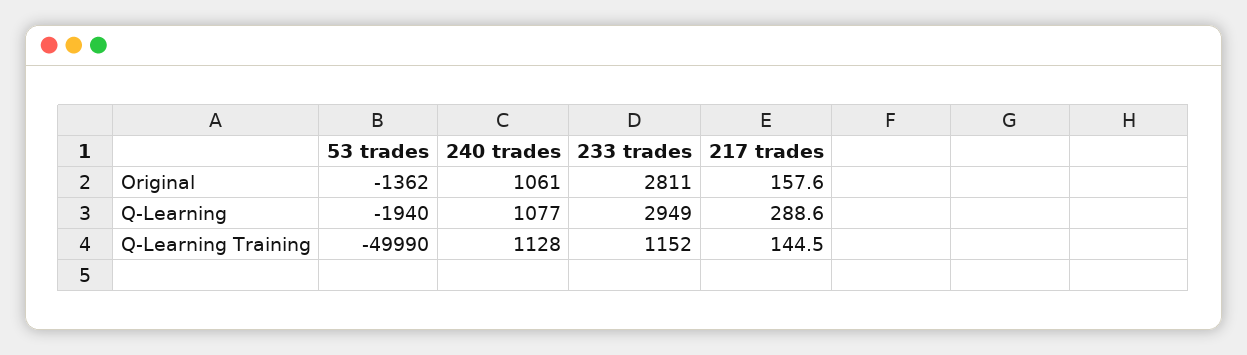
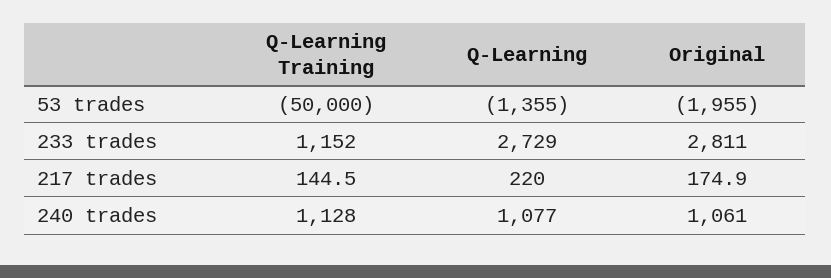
  {
    "53 trades": {
-     "Original": -1362,
+     "Original": -1955,
-     "Q-Learning": -1940,
+     "Q-Learning": -1355,
-     "Q-Learning Training": -49990
+     "Q-Learning Training": -50000
    },
    "240 trades": {
      "Original": 1061,
      "Q-Learning": 1077,
      "Q-Learning Training": 1128
    },
    "233 trades": {
      "Original": 2811,
-     "Q-Learning": 2949,
+     "Q-Learning": 2729,
      "Q-Learning Training": 1152
    },
    "217 trades": {
-     "Original": 157.6,
+     "Original": 174.9,
-     "Q-Learning": 288.6,
+     "Q-Learning": 220,
      "Q-Learning Training": 144.5
    }
  }

